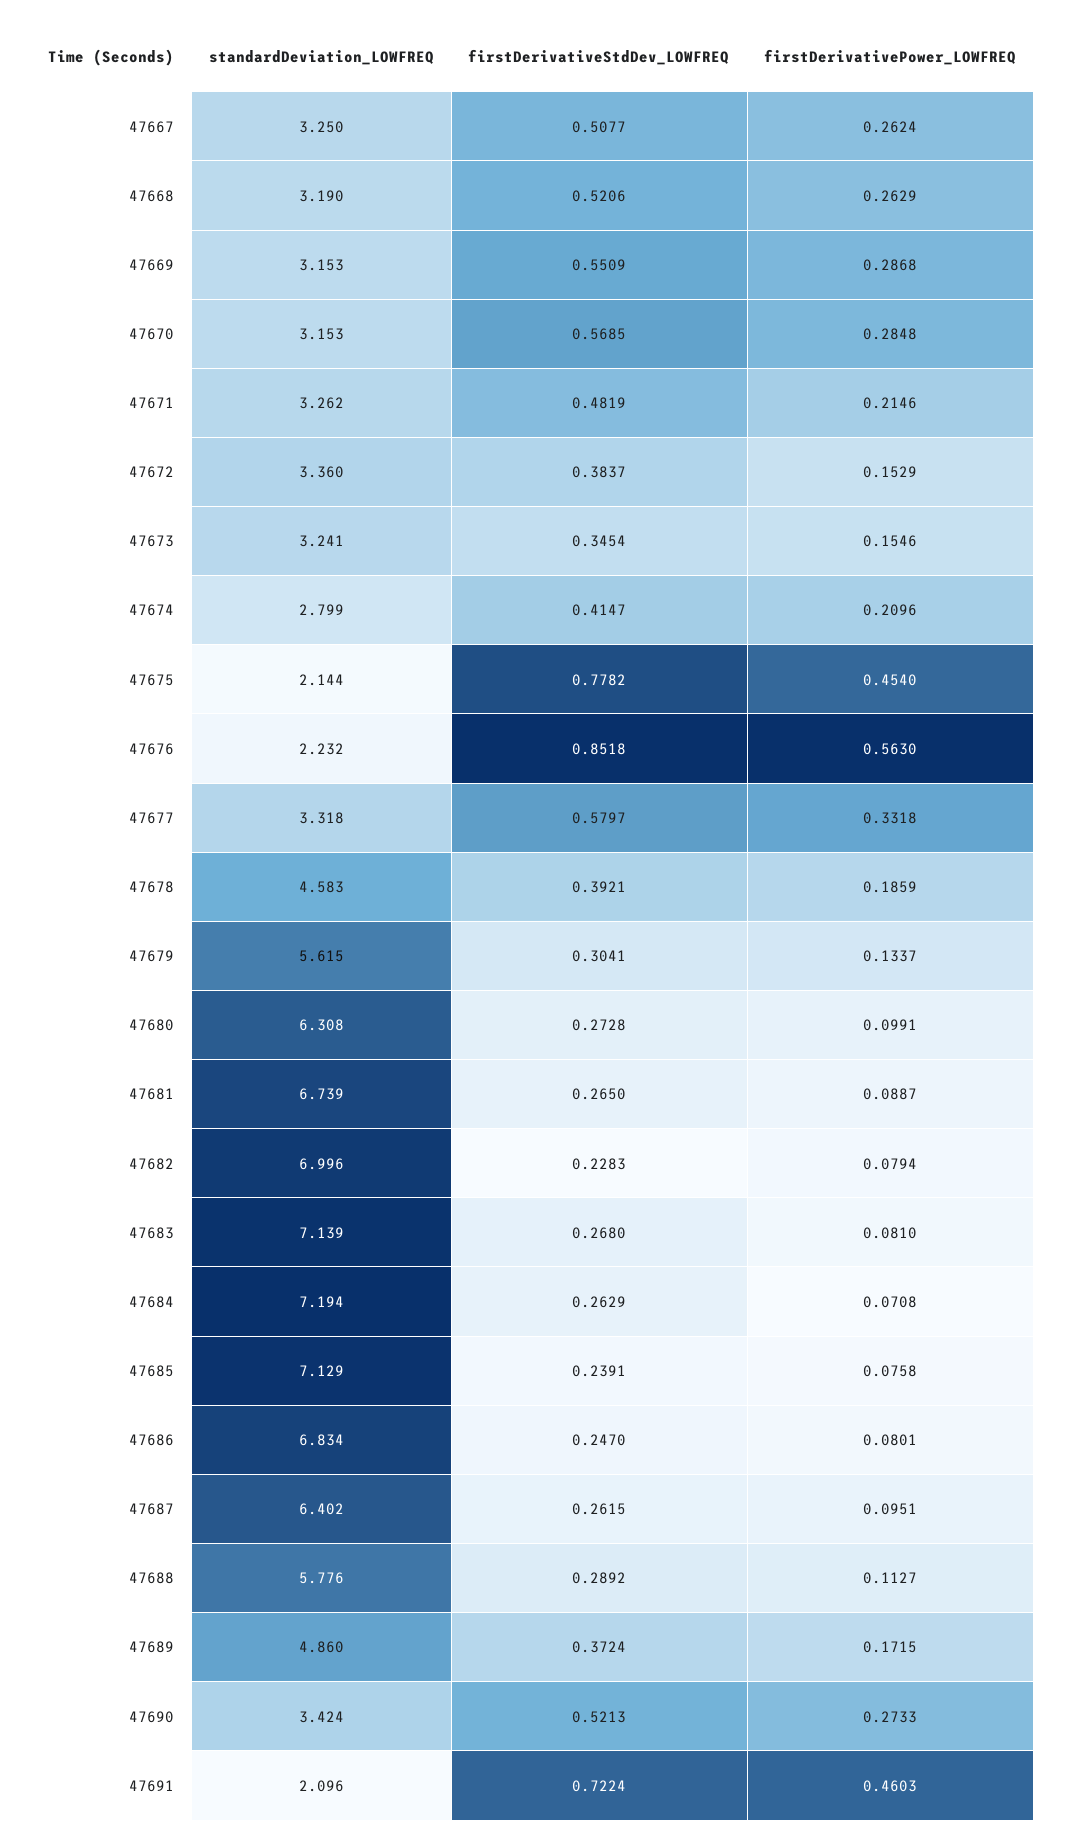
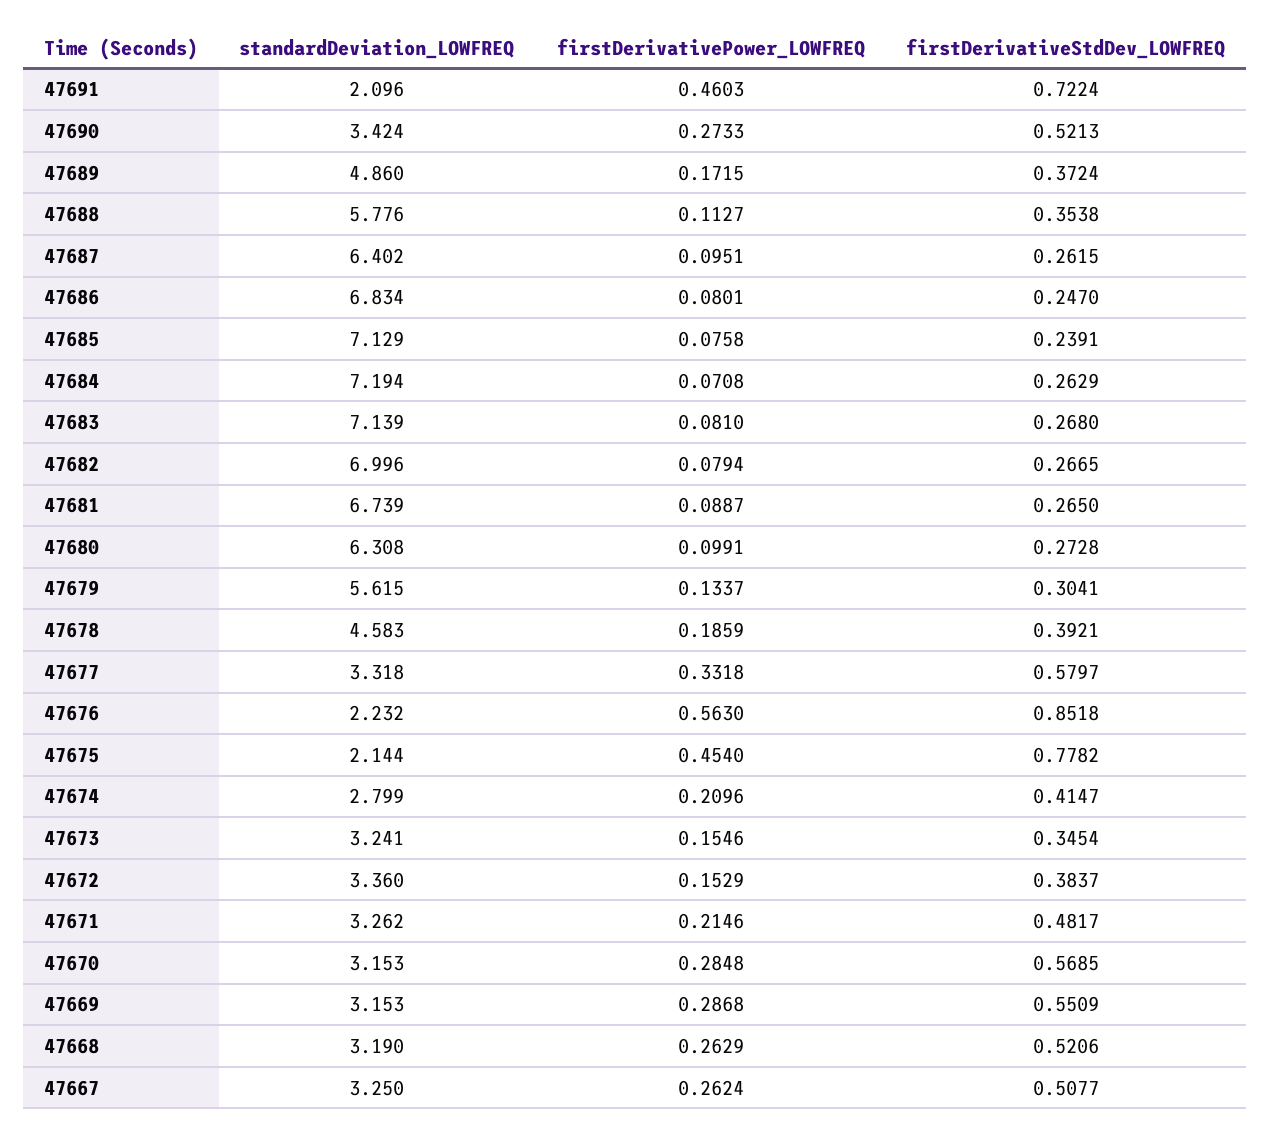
  {
    "standardDeviation_LOWFREQ": {
      "47667": 3.25,
      "47668": 3.19,
      "47669": 3.153,
      "47670": 3.153,
      "47671": 3.262,
      "47672": 3.36,
      "47673": 3.241,
      "47674": 2.799,
      "47675": 2.144,
      "47676": 2.232,
      "47677": 3.318,
      "47678": 4.583,
      "47679": 5.615,
      "47680": 6.308,
      "47681": 6.739,
      "47682": 6.996,
      "47683": 7.139,
      "47684": 7.194,
      "47685": 7.129,
      "47686": 6.834,
      "47687": 6.402,
      "47688": 5.776,
      "47689": 4.86,
      "47690": 3.424,
      "47691": 2.096
    },
    "firstDerivativeStdDev_LOWFREQ": {
      "47667": 0.5077,
      "47668": 0.5206,
      "47669": 0.5509,
      "47670": 0.5685,
-     "47671": 0.4819,
+     "47671": 0.4817,
      "47672": 0.3837,
      "47673": 0.3454,
      "47674": 0.4147,
      "47675": 0.7782,
      "47676": 0.8518,
      "47677": 0.5797,
      "47678": 0.3921,
      "47679": 0.3041,
      "47680": 0.2728,
      "47681": 0.265,
-     "47682": 0.2283,
+     "47682": 0.2665,
      "47683": 0.268,
      "47684": 0.2629,
      "47685": 0.2391,
      "47686": 0.247,
      "47687": 0.2615,
-     "47688": 0.2892,
+     "47688": 0.3538,
      "47689": 0.3724,
      "47690": 0.5213,
      "47691": 0.7224
    },
    "firstDerivativePower_LOWFREQ": {
      "47667": 0.2624,
      "47668": 0.2629,
      "47669": 0.2868,
      "47670": 0.2848,
      "47671": 0.2146,
      "47672": 0.1529,
      "47673": 0.1546,
      "47674": 0.2096,
      "47675": 0.454,
      "47676": 0.563,
      "47677": 0.3318,
      "47678": 0.1859,
      "47679": 0.1337,
      "47680": 0.0991,
      "47681": 0.0887,
      "47682": 0.0794,
      "47683": 0.081,
      "47684": 0.0708,
      "47685": 0.0758,
      "47686": 0.0801,
      "47687": 0.0951,
      "47688": 0.1127,
      "47689": 0.1715,
      "47690": 0.2733,
      "47691": 0.4603
    }
  }

